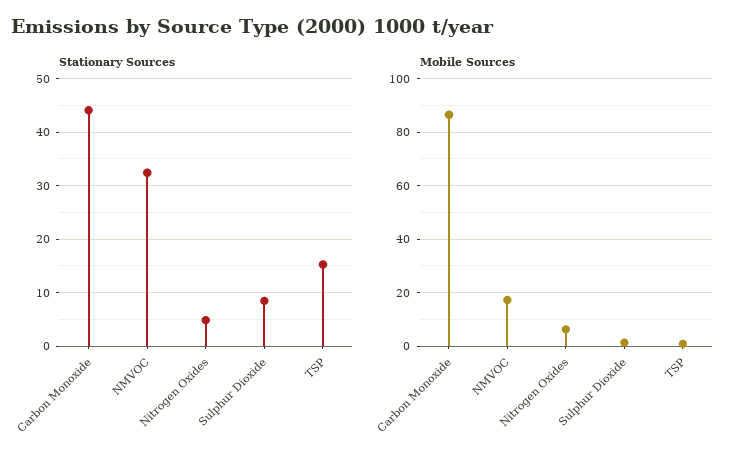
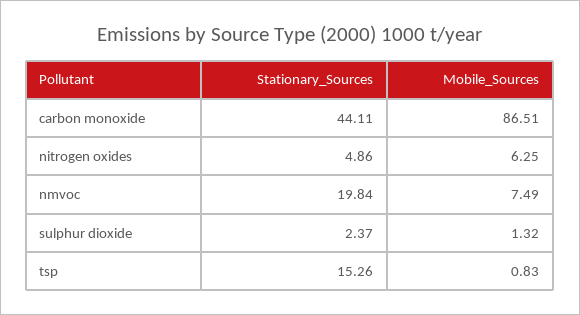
  {
    "Stationary Sources": {
      "Carbon Monoxide": 44.11,
-     "NMVOC": 32,
+     "NMVOC": 19.84,
      "Nitrogen Oxides": 4.86,
-     "Sulphur Dioxide": 8,
+     "Sulphur Dioxide": 2.37,
      "TSP": 15.26
    },
    "Mobile Sources": {
      "Carbon Monoxide": 86.51,
-     "NMVOC": 17.5,
+     "NMVOC": 7.49,
      "Nitrogen Oxides": 6.25,
      "Sulphur Dioxide": 1.32,
      "TSP": 0.83
    }
  }

